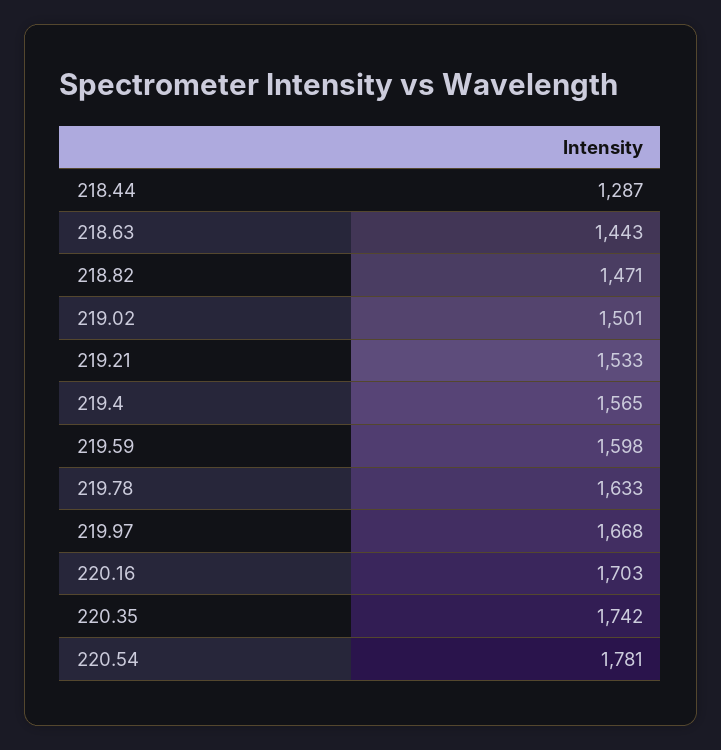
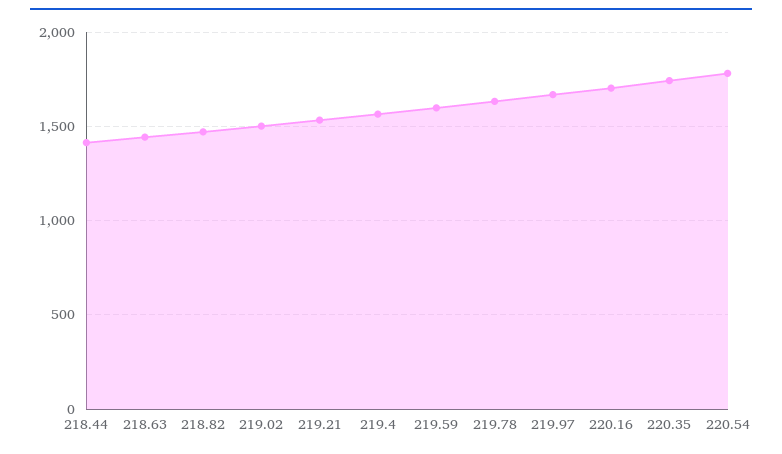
  {
-   "218.44": 1287,
+   "218.44": 1400,
    "218.63": 1443,
    "218.82": 1471,
    "219.02": 1501,
    "219.21": 1533,
    "219.4": 1565,
    "219.59": 1598,
    "219.78": 1633,
    "219.97": 1668,
    "220.16": 1703,
    "220.35": 1742,
    "220.54": 1781
  }

